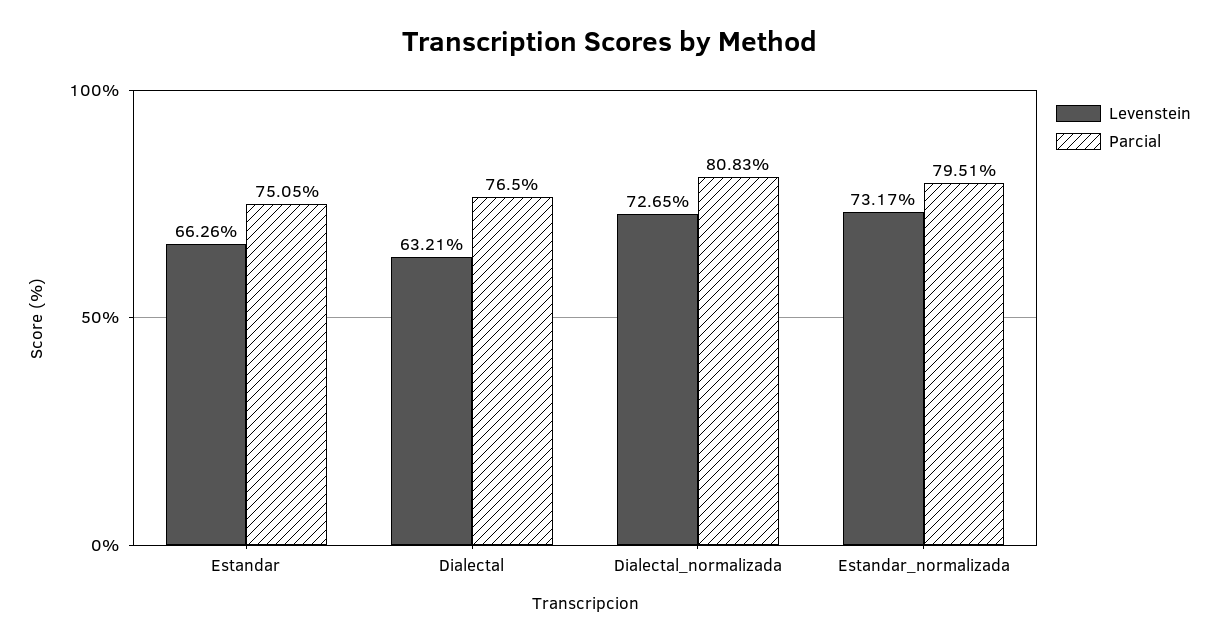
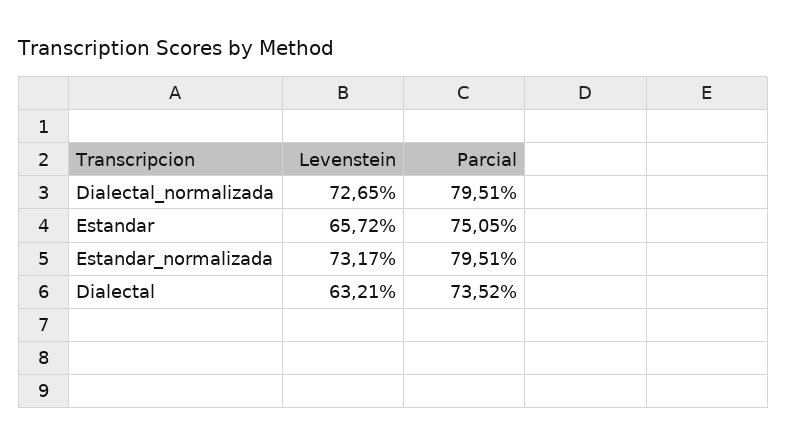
  {
    "Levenstein": {
-     "Estandar": 66.26,
+     "Estandar": 65.72,
      "Dialectal": 63.21,
      "Dialectal_normalizada": 72.65,
      "Estandar_normalizada": 73.17
    },
    "Parcial": {
      "Estandar": 75.05,
-     "Dialectal": 76.5,
+     "Dialectal": 73.52,
-     "Dialectal_normalizada": 80.83,
+     "Dialectal_normalizada": 79.51,
      "Estandar_normalizada": 79.51
    }
  }

